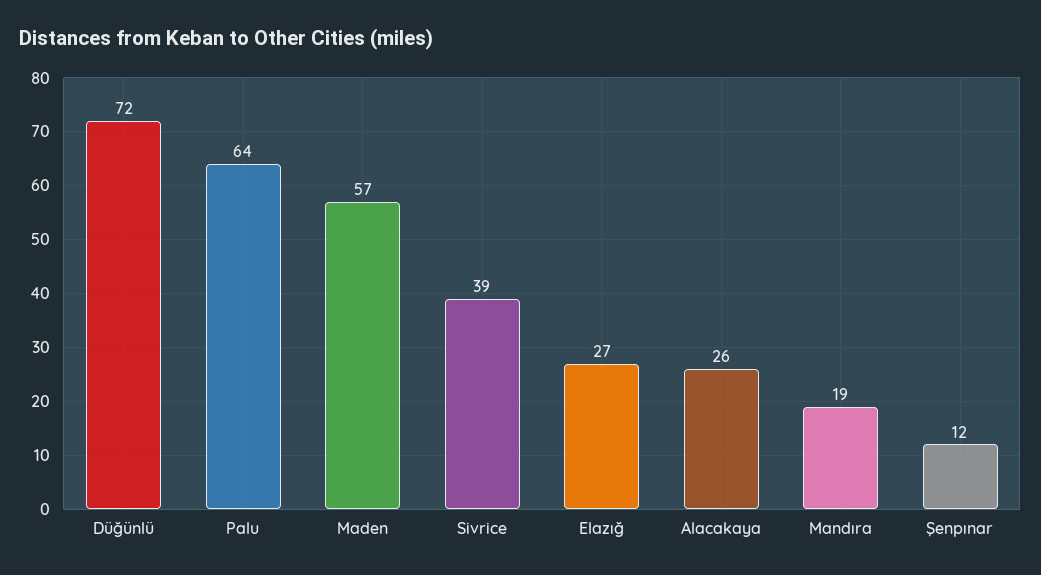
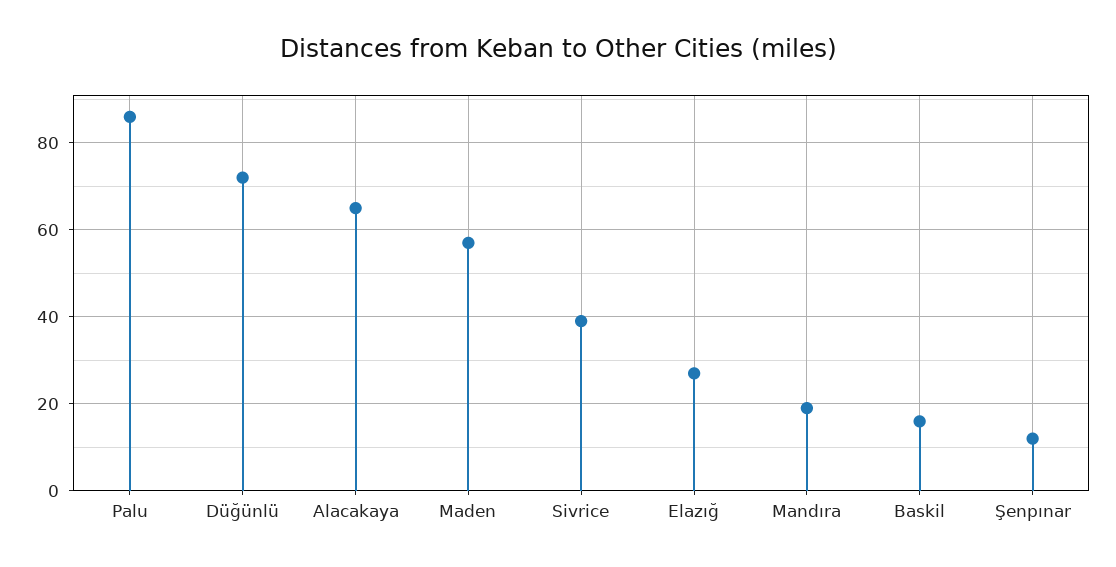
  {
    "Düğünlü": 72,
-   "Palu": 64,
+   "Palu": 85,
    "Maden": 57,
    "Sivrice": 39,
    "Elazığ": 27,
-   "Alacakaya": 26,
+   "Alacakaya": 65,
    "Mandıra": 19,
-   "Şenpınar": 12
+   "Şenpınar": 12,
+   "Baskil": 15
  }

